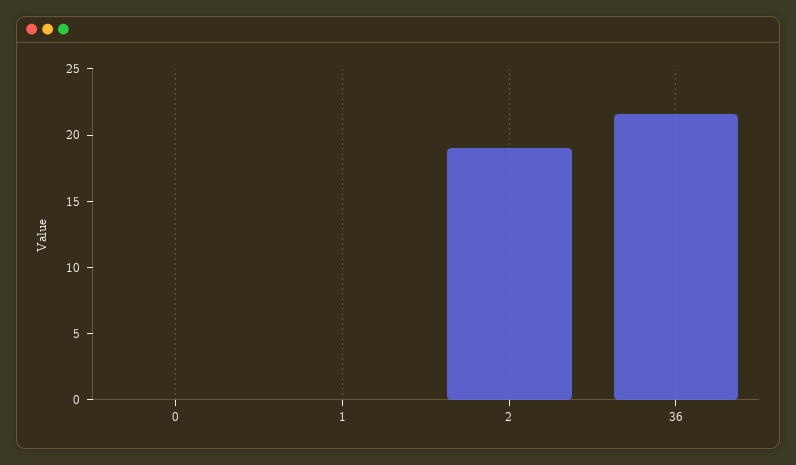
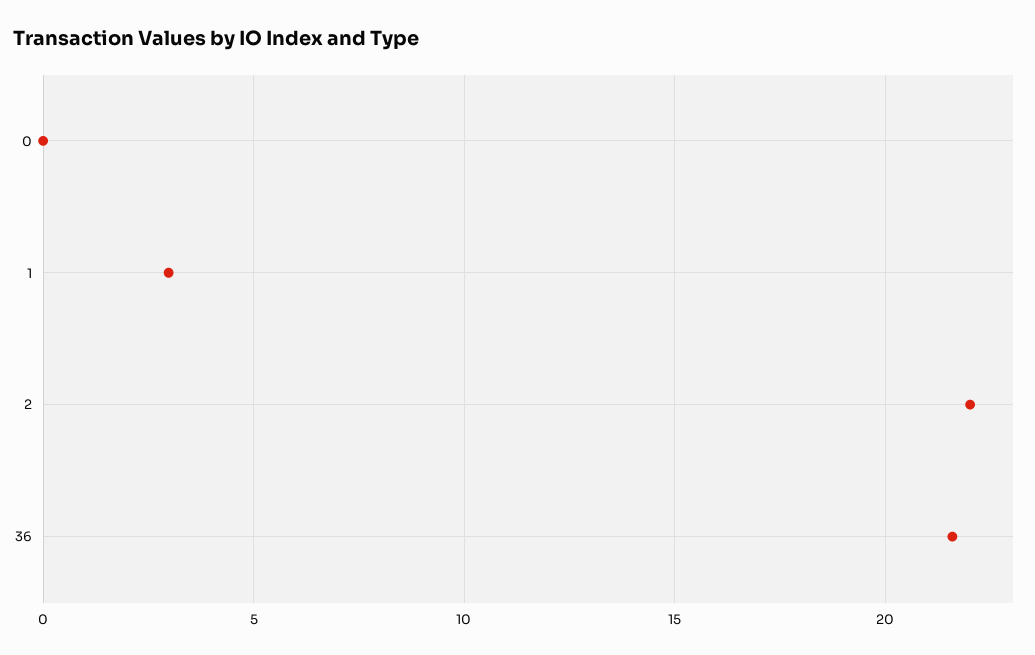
  {
    "0": 0,
-   "1": 0,
+   "1": 3,
-   "2": 19,
+   "2": 22,
    "36": 21.5
  }

